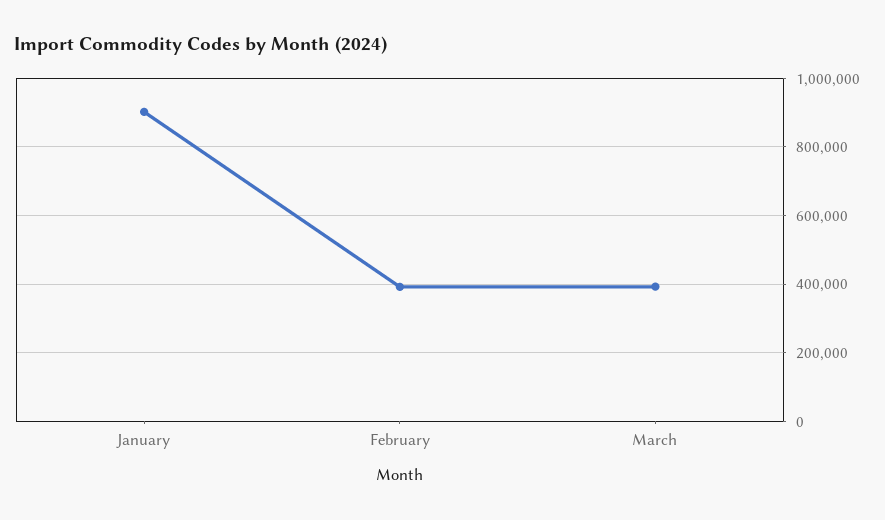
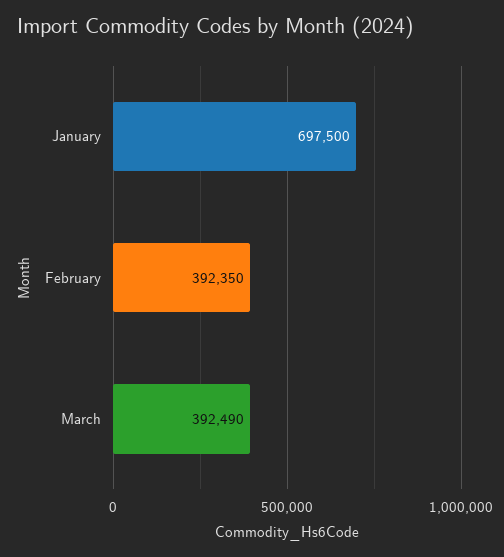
  {
-   "January": 900000,
+   "January": 697500,
    "February": 392350,
    "March": 392490
  }

